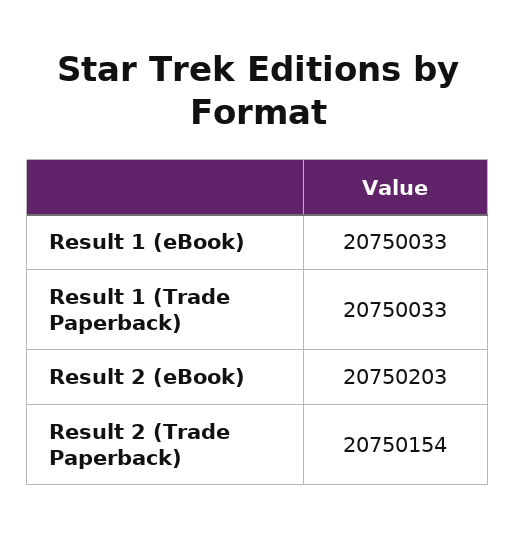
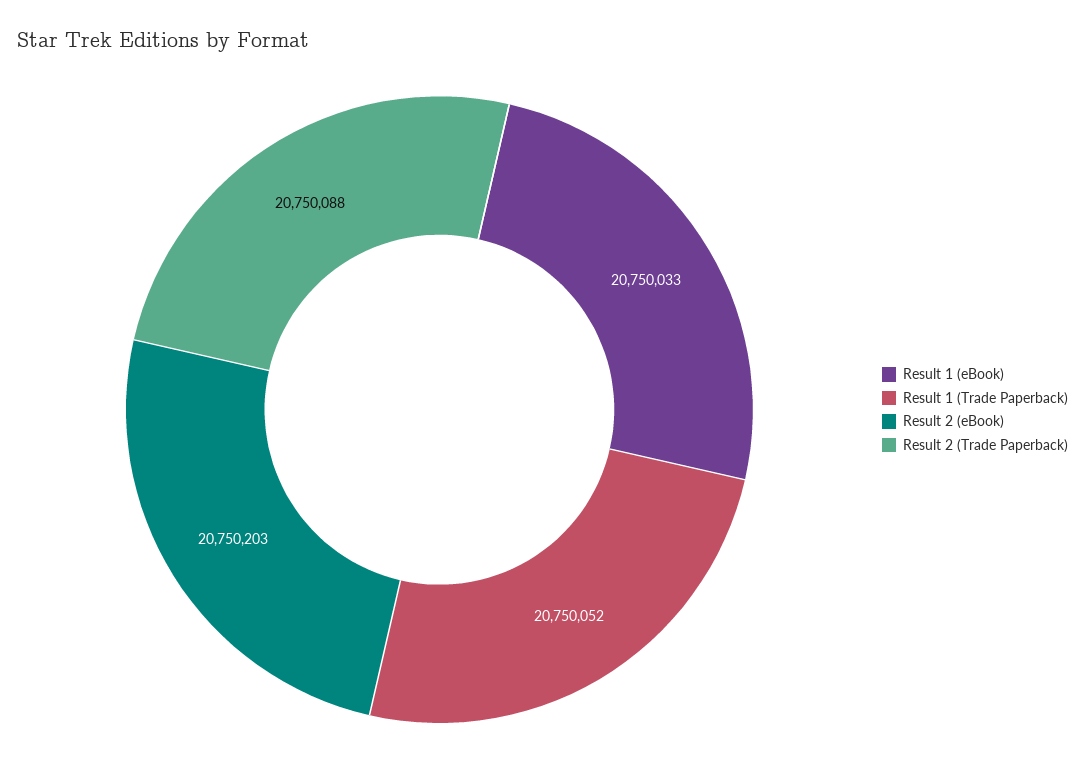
  {
    "Result 1 (eBook)": 20750033,
-   "Result 1 (Trade Paperback)": 20750033,
+   "Result 1 (Trade Paperback)": 20750052,
    "Result 2 (eBook)": 20750203,
-   "Result 2 (Trade Paperback)": 20750154
+   "Result 2 (Trade Paperback)": 20750088
  }

